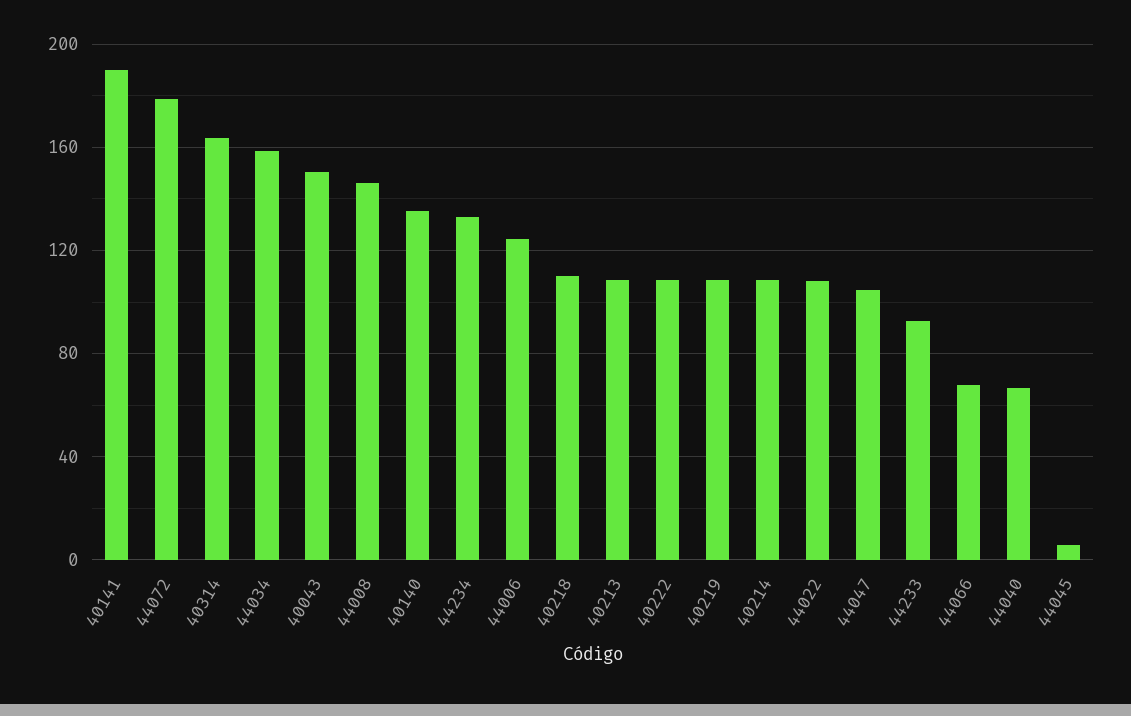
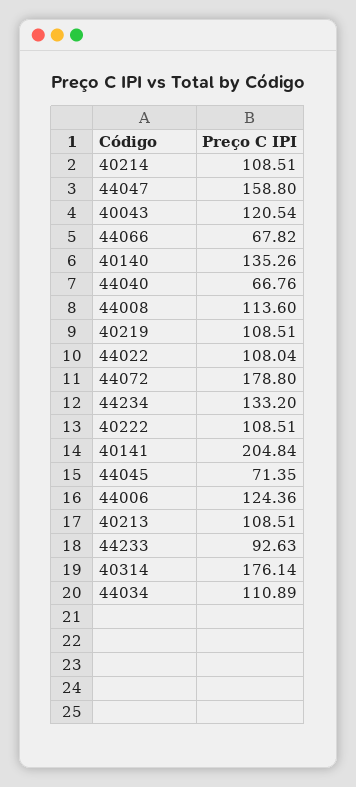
  {
-   "40141": 190,
+   "40141": 204.84,
    "44072": 178.8,
-   "40314": 165,
+   "40314": 176.14,
-   "44034": 160,
+   "44034": 110.89,
-   "40043": 150,
+   "40043": 120.54,
-   "44008": 145,
+   "44008": 113.6,
    "40140": 135.26,
    "44234": 133.2,
    "44006": 124.36,
-   "40218": 110,
    "40213": 108.51,
    "40222": 108.51,
    "40219": 108.51,
    "40214": 108.51,
    "44022": 108.04,
-   "44047": 105,
+   "44047": 158.8,
    "44233": 92.63,
    "44066": 67.82,
    "44040": 66.76,
-   "44045": 5
+   "44045": 71.35
  }

